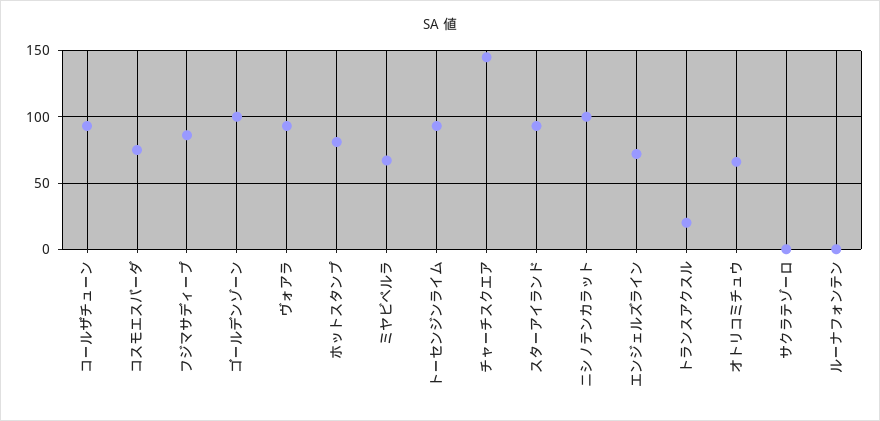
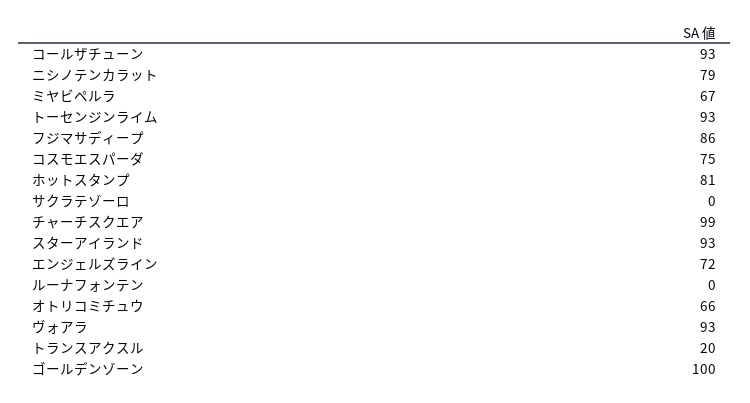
  {
    "コールザチューン": 93,
    "コスモエスパーダ": 75,
    "フジマサディープ": 86,
    "ゴールデンゾーン": 100,
    "ヴォアラ": 93,
    "ホットスタンプ": 81,
    "ミヤビペルラ": 67,
    "トーセンジンライム": 93,
-   "チャーチスクエア": 145,
+   "チャーチスクエア": 99,
    "スターアイランド": 93,
-   "ニシノテンカラット": 100,
+   "ニシノテンカラット": 79,
    "エンジェルズライン": 72,
    "トランスアクスル": 20,
    "オトリコミチュウ": 66,
    "サクラテゾーロ": 0,
    "ルーナフォンテン": 0
  }

